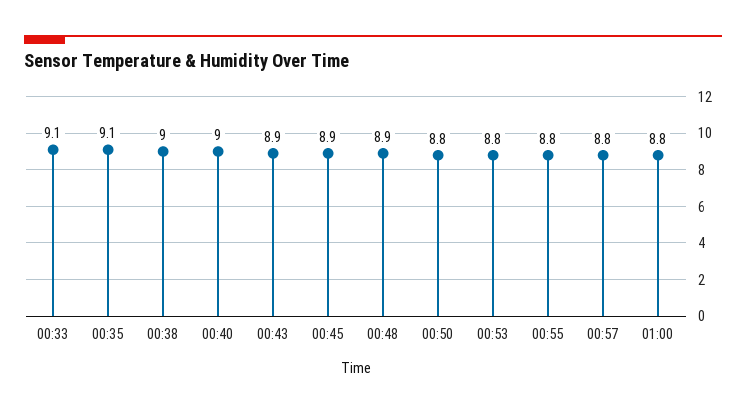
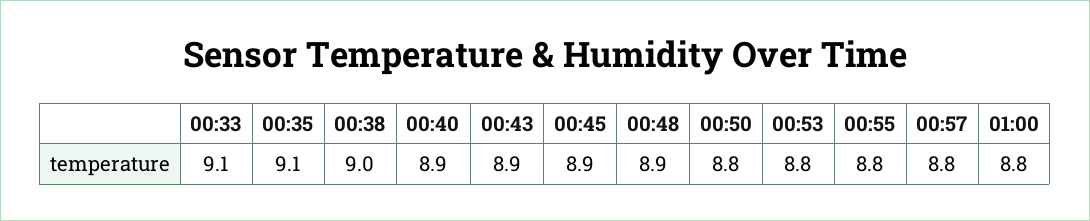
  {
    "00:33": 9.1,
    "00:35": 9.1,
    "00:38": 9,
-   "00:40": 9,
+   "00:40": 8.9,
    "00:43": 8.9,
    "00:45": 8.9,
    "00:48": 8.9,
    "00:50": 8.8,
    "00:53": 8.8,
    "00:55": 8.8,
    "00:57": 8.8,
    "01:00": 8.8
  }

